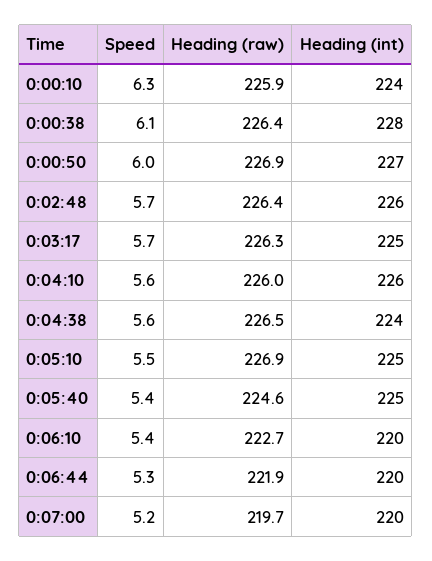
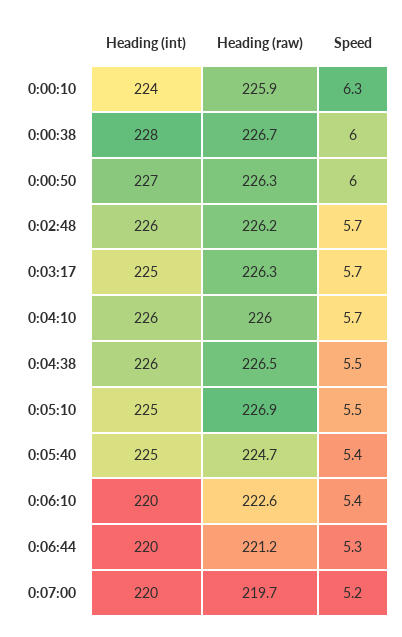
  {
    "Speed": {
      "0:00:10": 6.3,
-     "0:00:38": 6.1,
+     "0:00:38": 6,
      "0:00:50": 6,
      "0:02:48": 5.7,
      "0:03:17": 5.7,
-     "0:04:10": 5.6,
+     "0:04:10": 5.7,
-     "0:04:38": 5.6,
+     "0:04:38": 5.5,
      "0:05:10": 5.5,
      "0:05:40": 5.4,
      "0:06:10": 5.4,
      "0:06:44": 5.3,
      "0:07:00": 5.2
    },
    "Heading (raw)": {
      "0:00:10": 225.9,
-     "0:00:38": 226.4,
+     "0:00:38": 226.7,
-     "0:00:50": 226.9,
+     "0:00:50": 226.3,
-     "0:02:48": 226.4,
+     "0:02:48": 226.2,
      "0:03:17": 226.3,
      "0:04:10": 226,
      "0:04:38": 226.5,
      "0:05:10": 226.9,
-     "0:05:40": 224.6,
+     "0:05:40": 224.7,
-     "0:06:10": 222.7,
+     "0:06:10": 222.6,
-     "0:06:44": 221.9,
+     "0:06:44": 221.2,
      "0:07:00": 219.7
    },
    "Heading (int)": {
      "0:00:10": 224,
      "0:00:38": 228,
      "0:00:50": 227,
      "0:02:48": 226,
      "0:03:17": 225,
      "0:04:10": 226,
-     "0:04:38": 224,
+     "0:04:38": 226,
      "0:05:10": 225,
      "0:05:40": 225,
      "0:06:10": 220,
      "0:06:44": 220,
      "0:07:00": 220
    }
  }

